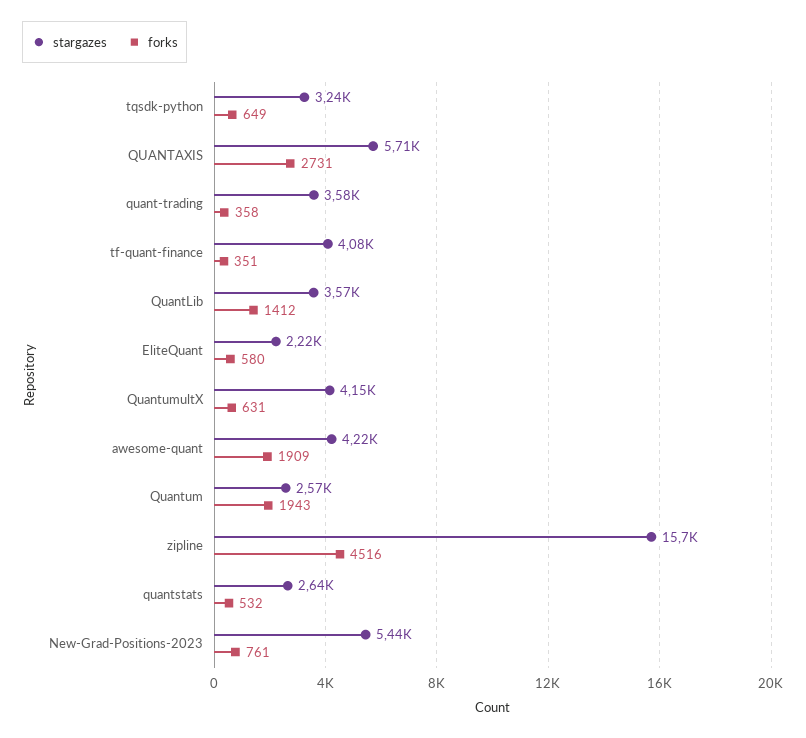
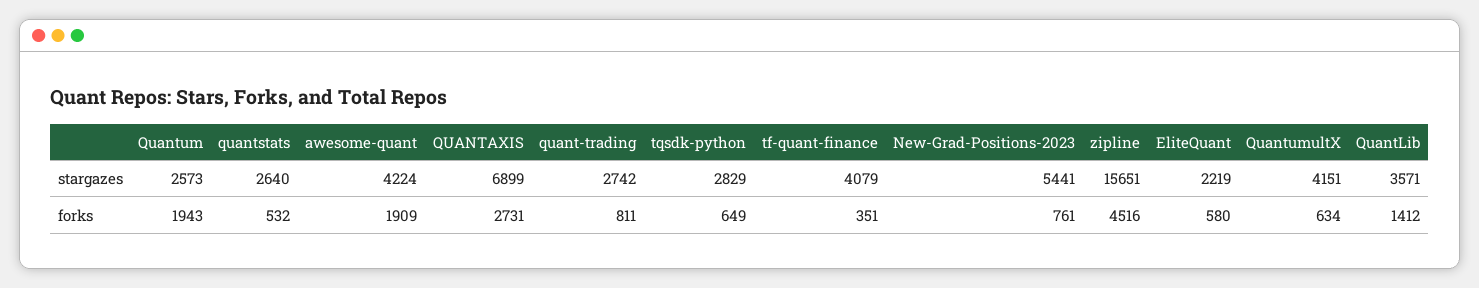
  {
    "stargazes": {
-     "tqsdk-python": 3240,
+     "tqsdk-python": 2829,
-     "QUANTAXIS": 5710,
+     "QUANTAXIS": 6899,
-     "quant-trading": 3580,
+     "quant-trading": 2742,
      "tf-quant-finance": 4079,
      "QuantLib": 3571,
      "EliteQuant": 2219,
      "QuantumultX": 4151,
      "awesome-quant": 4224,
      "Quantum": 2573,
      "zipline": 15651,
      "quantstats": 2640,
      "New-Grad-Positions-2023": 5441
    },
    "forks": {
      "tqsdk-python": 649,
      "QUANTAXIS": 2731,
-     "quant-trading": 358,
+     "quant-trading": 811,
      "tf-quant-finance": 351,
      "QuantLib": 1412,
      "EliteQuant": 580,
-     "QuantumultX": 631,
+     "QuantumultX": 634,
      "awesome-quant": 1909,
      "Quantum": 1943,
      "zipline": 4516,
      "quantstats": 532,
      "New-Grad-Positions-2023": 761
    }
  }

